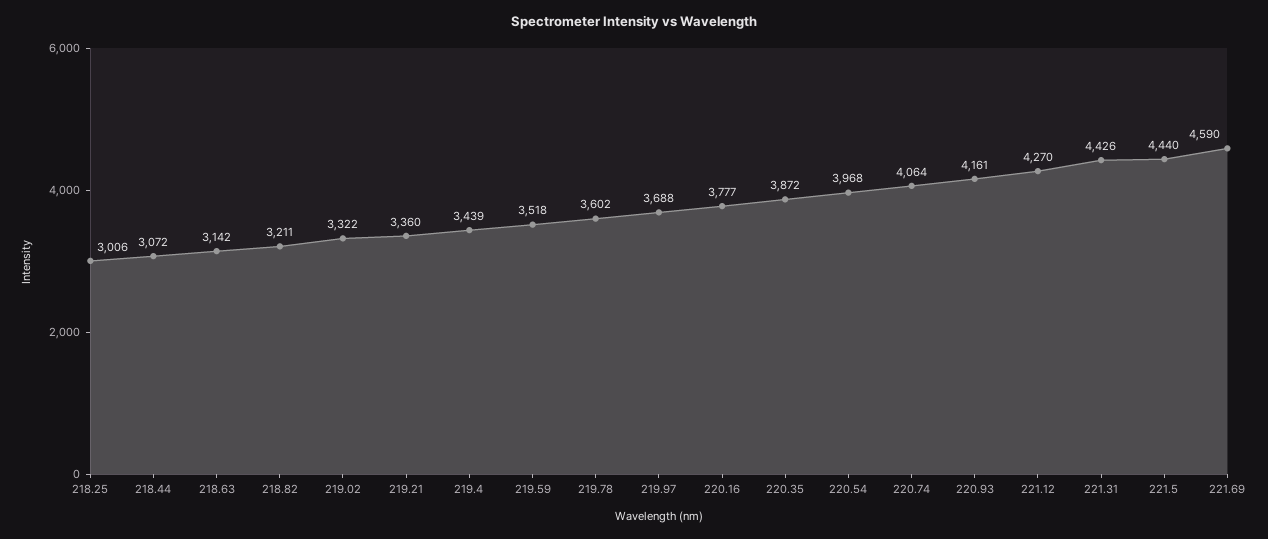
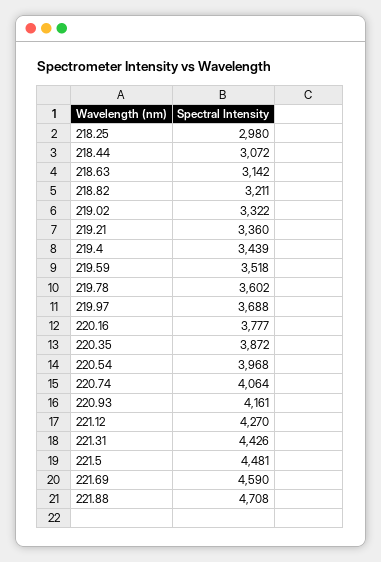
  {
-   "218.25": 3006,
+   "218.25": 2980,
    "218.44": 3072,
    "218.63": 3142,
    "218.82": 3211,
    "219.02": 3322,
    "219.21": 3360,
    "219.4": 3439,
    "219.59": 3518,
    "219.78": 3602,
    "219.97": 3688,
    "220.16": 3777,
    "220.35": 3872,
    "220.54": 3968,
    "220.74": 4064,
    "220.93": 4161,
    "221.12": 4270,
    "221.31": 4426,
-   "221.5": 4440,
+   "221.5": 4481,
-   "221.69": 4590
+   "221.69": 4590,
+   "221.88": 4708
  }

